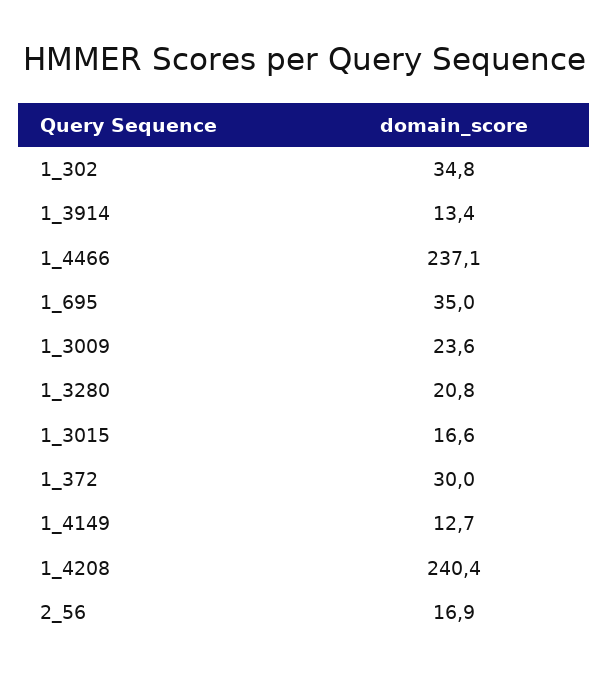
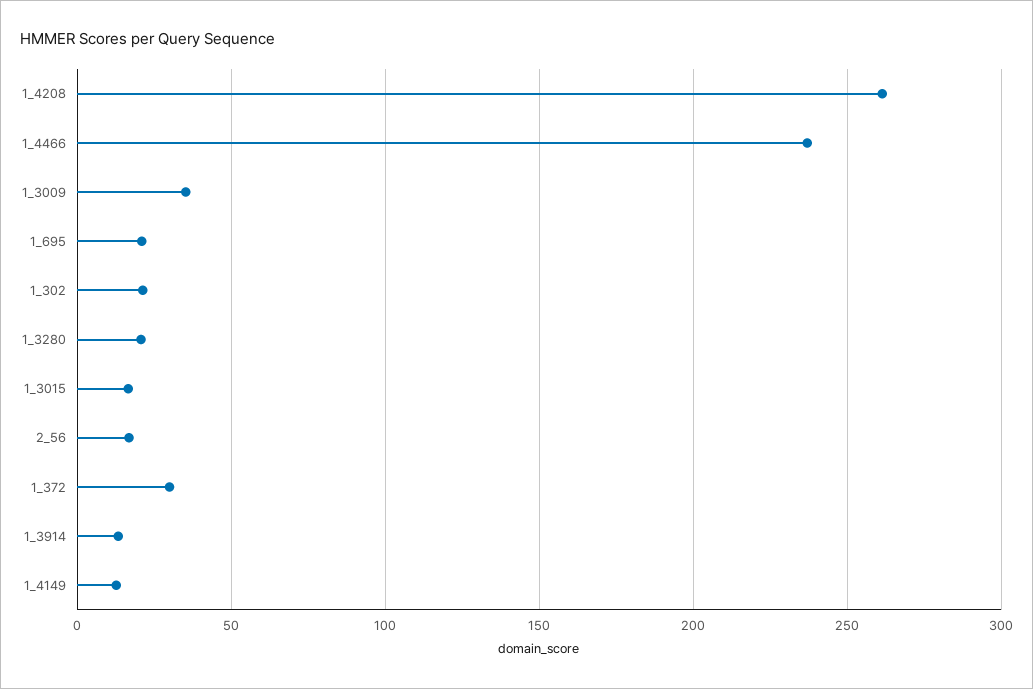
  {
-   "1_302": 34.8,
+   "1_302": 20,
    "1_3914": 13.4,
    "1_4466": 237.1,
-   "1_695": 35,
+   "1_695": 20,
-   "1_3009": 23.6,
+   "1_3009": 35,
    "1_3280": 20.8,
    "1_3015": 16.6,
    "1_372": 30,
    "1_4149": 12.7,
-   "1_4208": 240.4,
+   "1_4208": 260,
    "2_56": 16.9
  }

